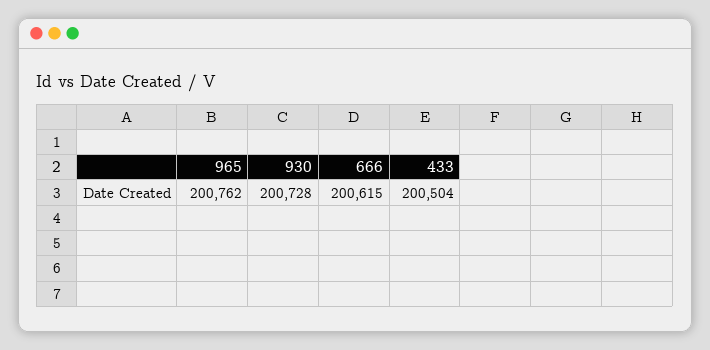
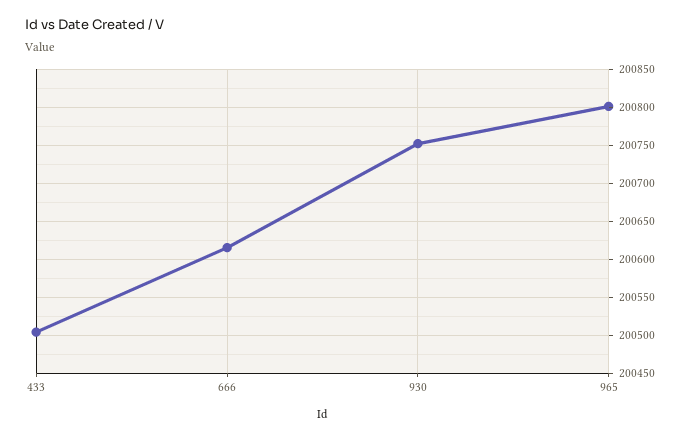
  {
-   "965": 200762,
+   "965": 200800,
-   "930": 200728,
+   "930": 200750,
    "666": 200615,
    "433": 200504
  }

